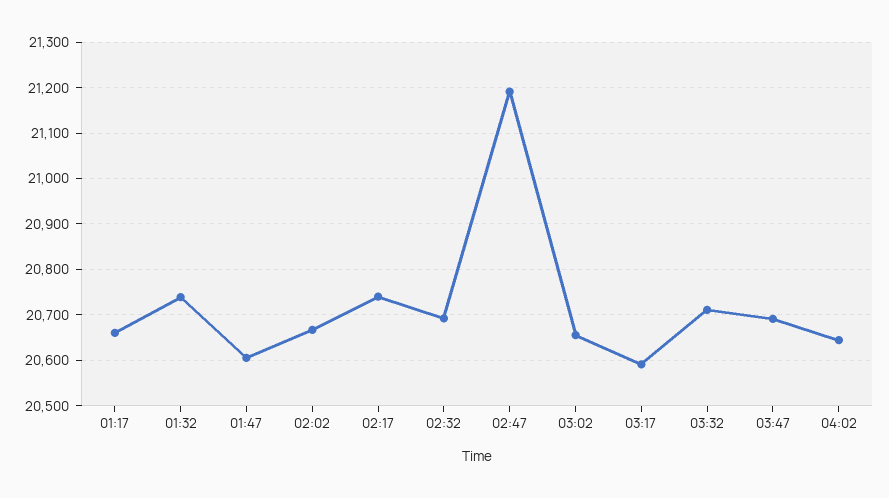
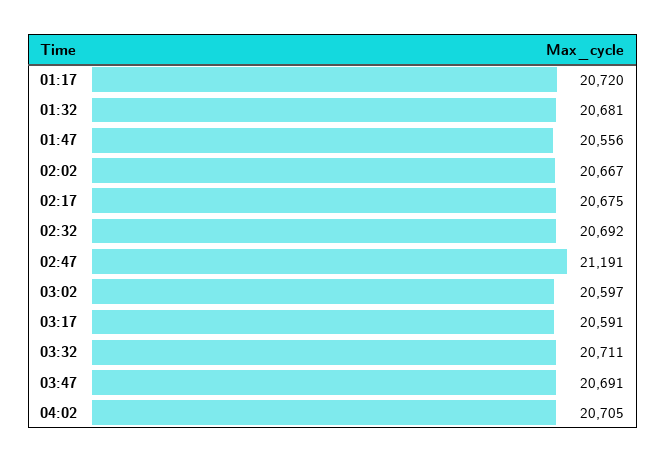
  {
-   "01:17": 20660,
+   "01:17": 20720,
-   "01:32": 20740,
+   "01:32": 20681,
-   "01:47": 20600,
+   "01:47": 20556,
    "02:02": 20667,
-   "02:17": 20740,
+   "02:17": 20675,
    "02:32": 20692,
    "02:47": 21191,
-   "03:02": 20660,
+   "03:02": 20597,
    "03:17": 20591,
    "03:32": 20711,
    "03:47": 20691,
-   "04:02": 20640
+   "04:02": 20705
  }

